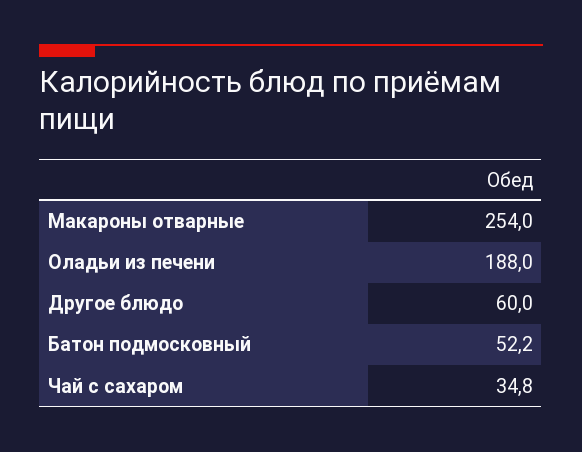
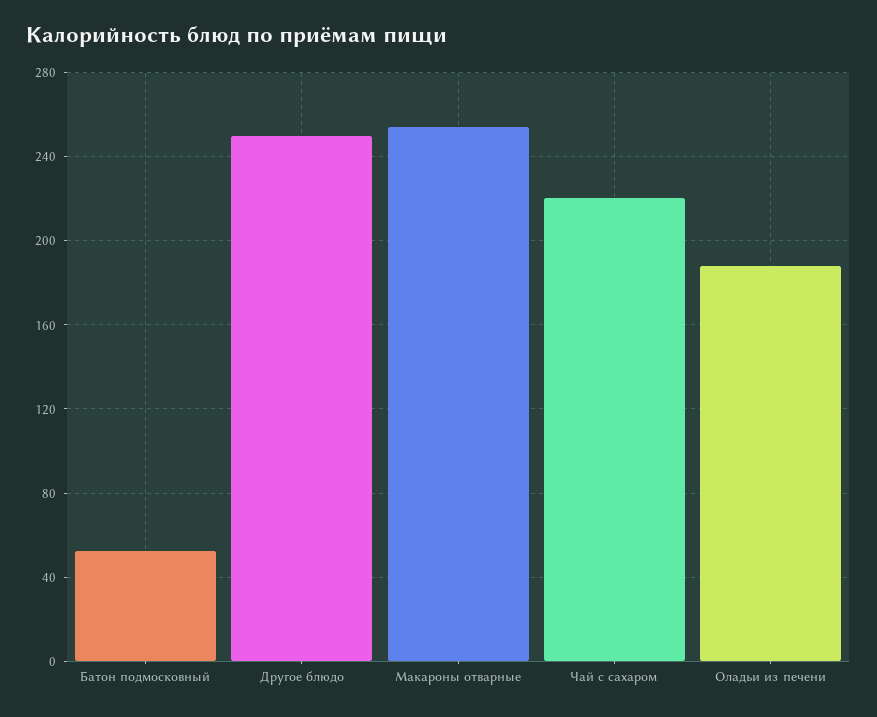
  {
    "Макароны отварные": 254,
    "Оладьи из печени": 188,
-   "Другое блюдо": 60,
+   "Другое блюдо": 250,
    "Батон подмосковный": 52.2,
-   "Чай с сахаром": 34.8
+   "Чай с сахаром": 220
  }

